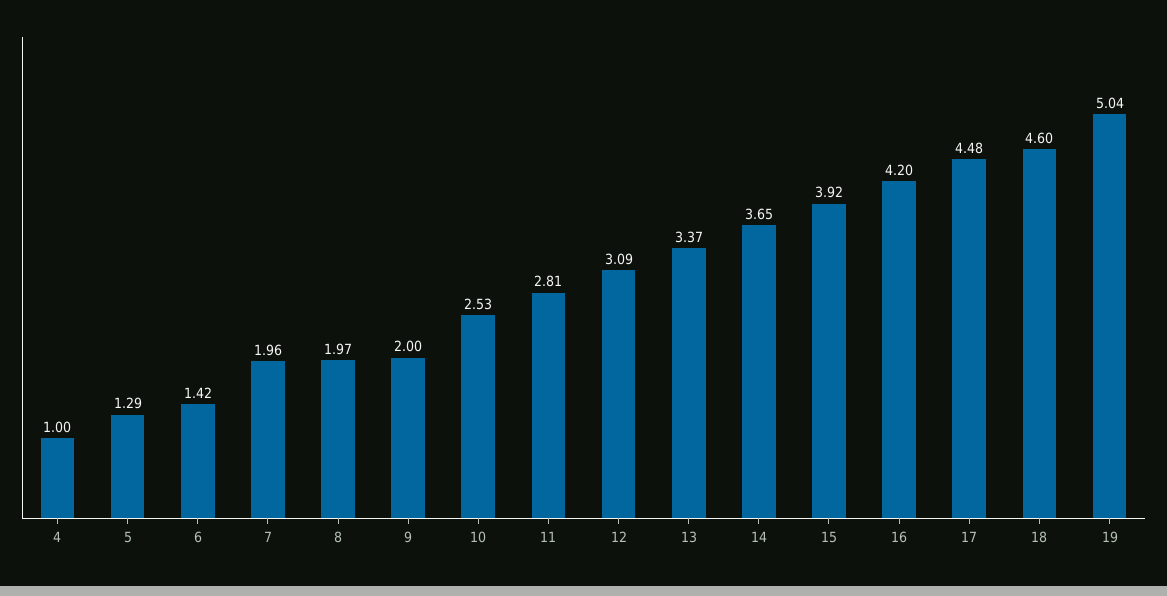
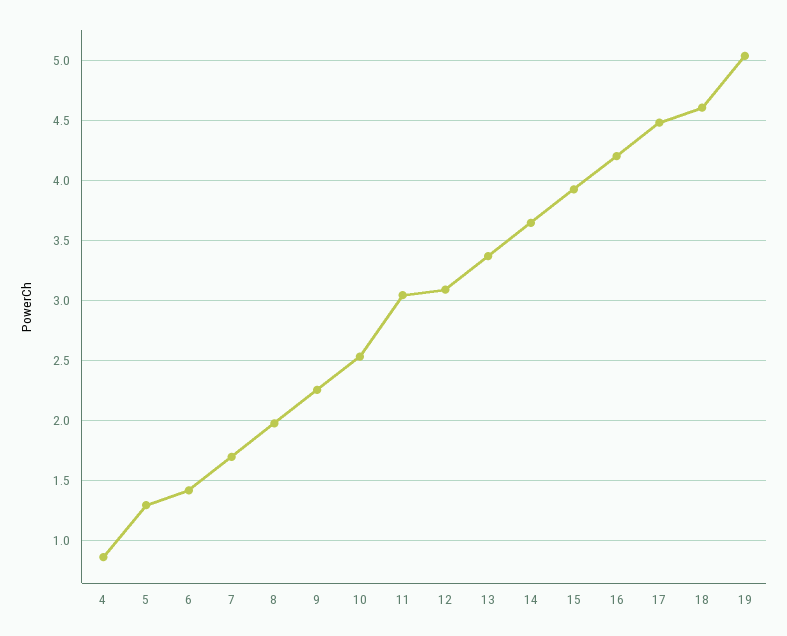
  {
-   "4": 1,
+   "4": 0.85,
    "5": 1.29,
    "6": 1.42,
-   "7": 1.96,
+   "7": 1.7,
    "8": 1.97,
-   "9": 2,
+   "9": 2.25,
    "10": 2.53,
-   "11": 2.81,
+   "11": 3.05,
    "12": 3.09,
    "13": 3.37,
    "14": 3.65,
    "15": 3.92,
    "16": 4.2,
    "17": 4.48,
    "18": 4.6,
    "19": 5.04
  }

